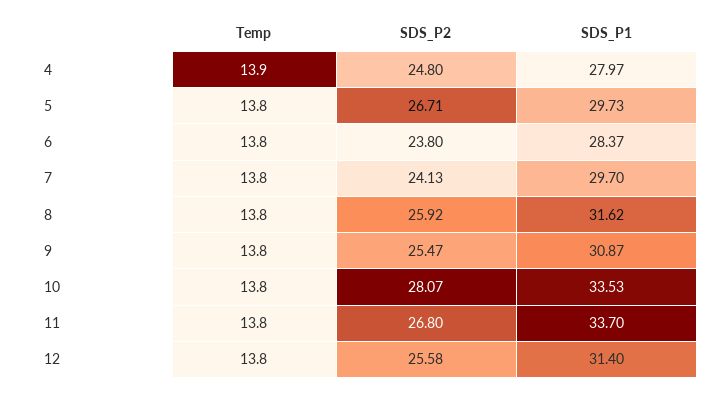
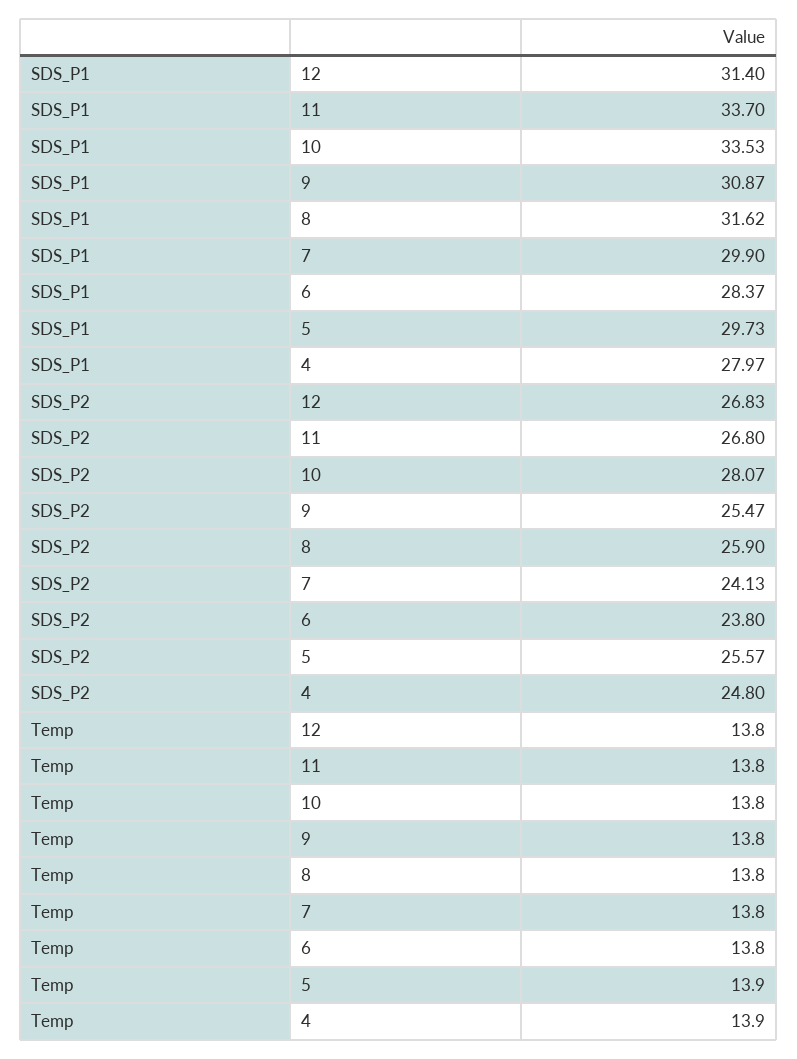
  {
    "Temp": {
      "4": 13.9,
-     "5": 13.8,
+     "5": 13.9,
      "6": 13.8,
      "7": 13.8,
      "8": 13.8,
      "9": 13.8,
      "10": 13.8,
      "11": 13.8,
      "12": 13.8
    },
    "SDS_P2": {
      "4": 24.8,
-     "5": 26.71,
+     "5": 25.57,
      "6": 23.8,
      "7": 24.13,
-     "8": 25.92,
+     "8": 25.9,
      "9": 25.47,
      "10": 28.07,
      "11": 26.8,
-     "12": 25.58
+     "12": 26.83
    },
    "SDS_P1": {
      "4": 27.97,
      "5": 29.73,
      "6": 28.37,
-     "7": 29.7,
+     "7": 29.9,
      "8": 31.62,
      "9": 30.87,
      "10": 33.53,
      "11": 33.7,
      "12": 31.4
    }
  }

